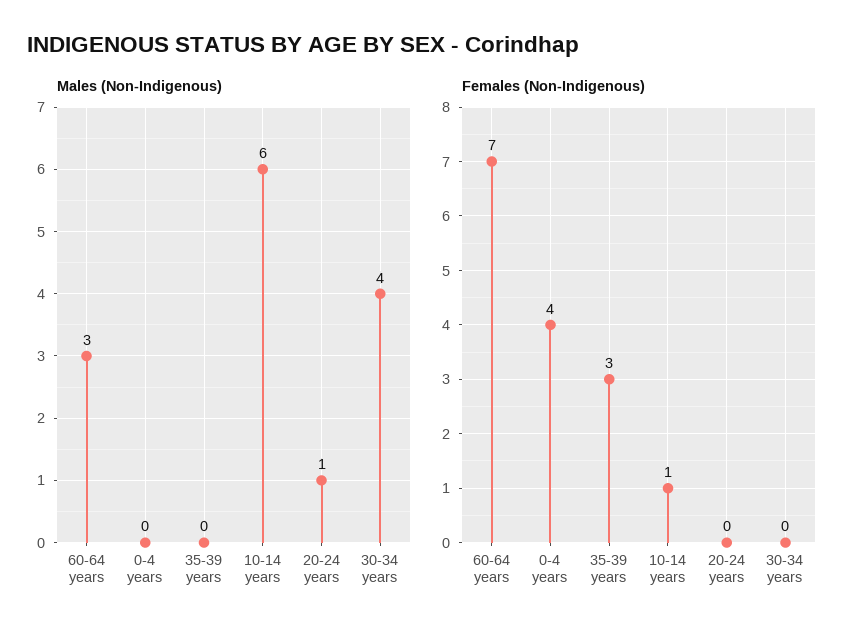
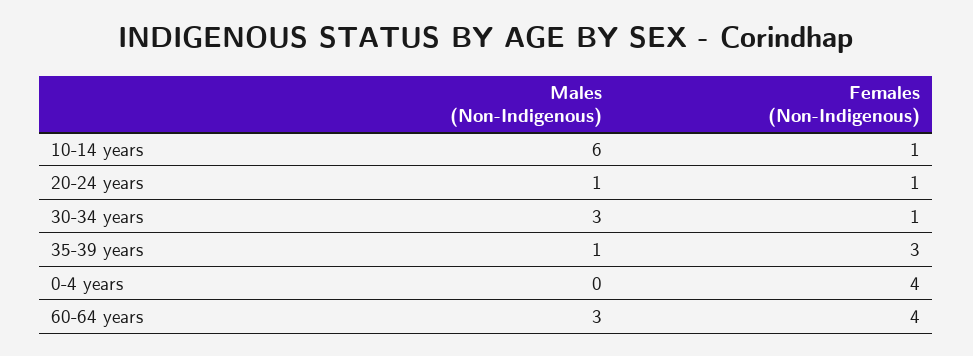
  {
    "Males (Non-Indigenous)": {
      "60-64 years": 3,
      "0-4 years": 0,
-     "35-39 years": 0,
+     "35-39 years": 1,
      "10-14 years": 6,
      "20-24 years": 1,
-     "30-34 years": 4
+     "30-34 years": 3
    },
    "Females (Non-Indigenous)": {
-     "60-64 years": 7,
+     "60-64 years": 4,
      "0-4 years": 4,
      "35-39 years": 3,
      "10-14 years": 1,
-     "20-24 years": 0,
+     "20-24 years": 1,
-     "30-34 years": 0
+     "30-34 years": 1
    }
  }

